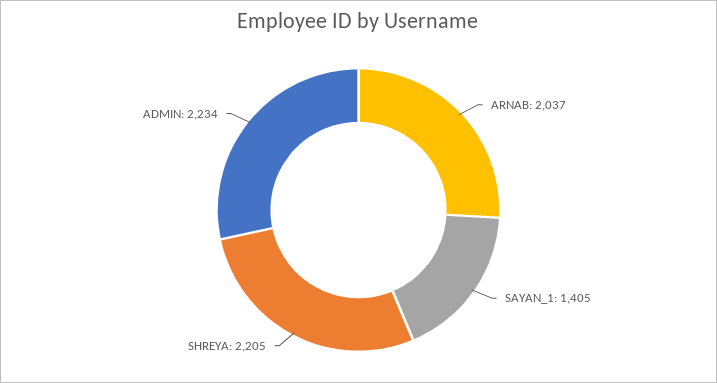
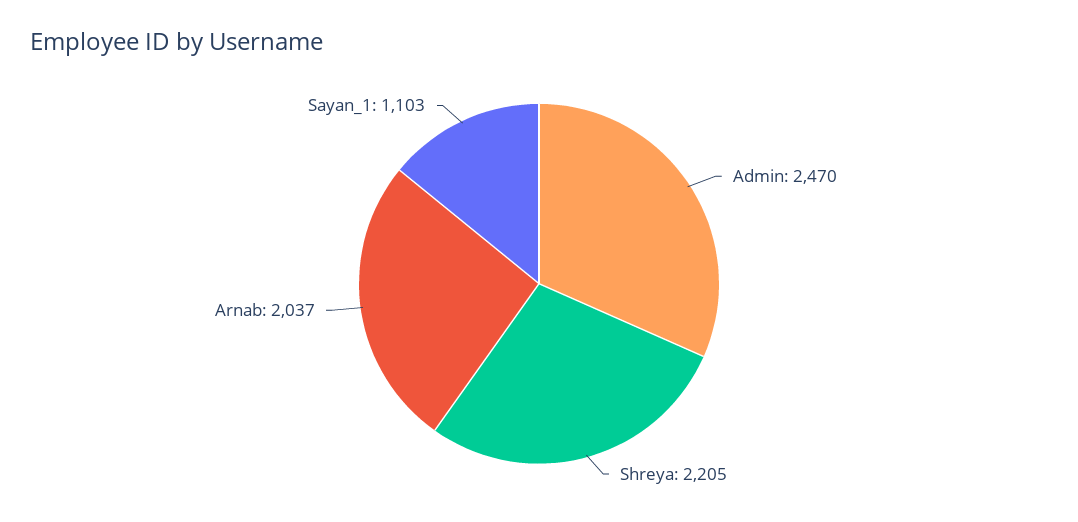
  {
    "ARNAB": 2037,
-   "SAYAN_1": 1405,
+   "SAYAN_1": 1103,
    "SHREYA": 2205,
-   "ADMIN": 2234
+   "ADMIN": 2470
  }

